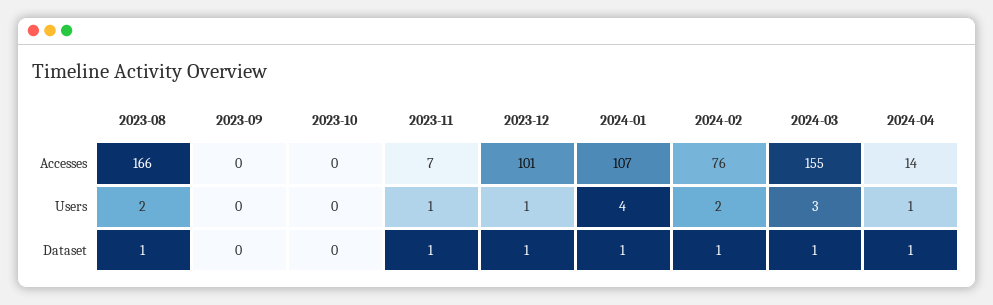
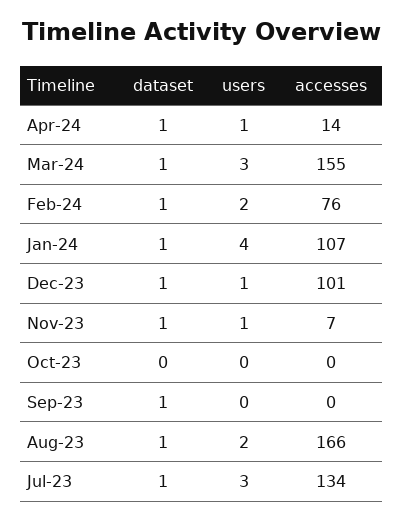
  {
    "2023-08": {
      "Accesses": 166,
      "Users": 2,
      "Dataset": 1
    },
    "2023-09": {
      "Accesses": 0,
      "Users": 0,
-     "Dataset": 0
+     "Dataset": 1
    },
    "2023-10": {
      "Accesses": 0,
      "Users": 0,
      "Dataset": 0
    },
    "2023-11": {
      "Accesses": 7,
      "Users": 1,
      "Dataset": 1
    },
    "2023-12": {
      "Accesses": 101,
      "Users": 1,
      "Dataset": 1
    },
    "2024-01": {
      "Accesses": 107,
      "Users": 4,
      "Dataset": 1
    },
    "2024-02": {
      "Accesses": 76,
      "Users": 2,
      "Dataset": 1
    },
    "2024-03": {
      "Accesses": 155,
      "Users": 3,
      "Dataset": 1
    },
    "2024-04": {
      "Accesses": 14,
      "Users": 1,
      "Dataset": 1
-   }
+   },
+   "Jul-23": {
+     "Dataset": 1,
+     "Users": 3,
+     "Accesses": 134
+   }
  }

